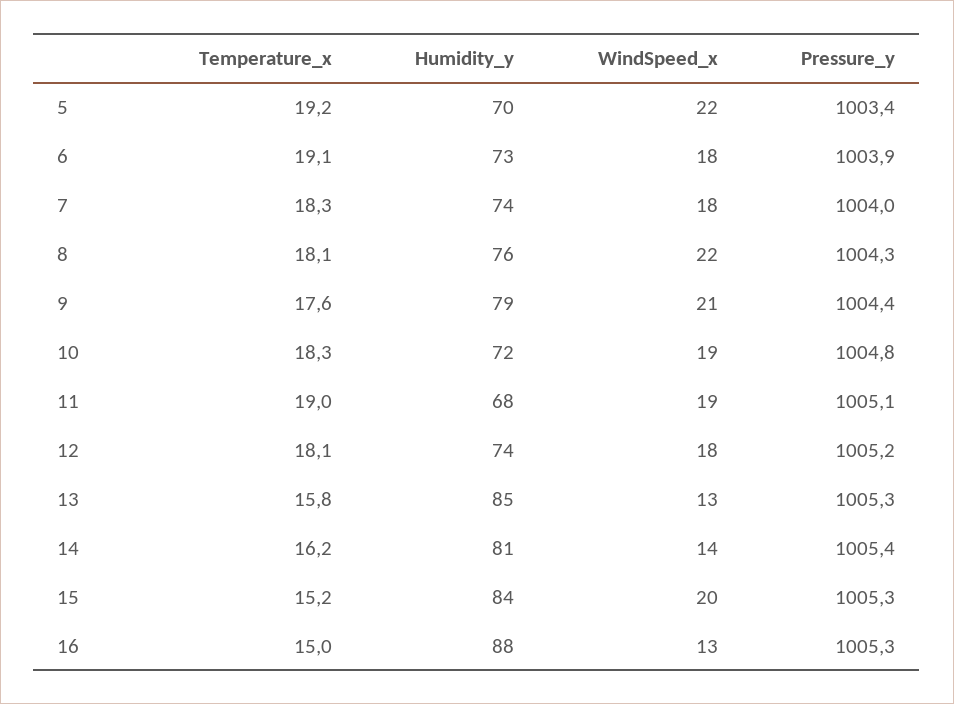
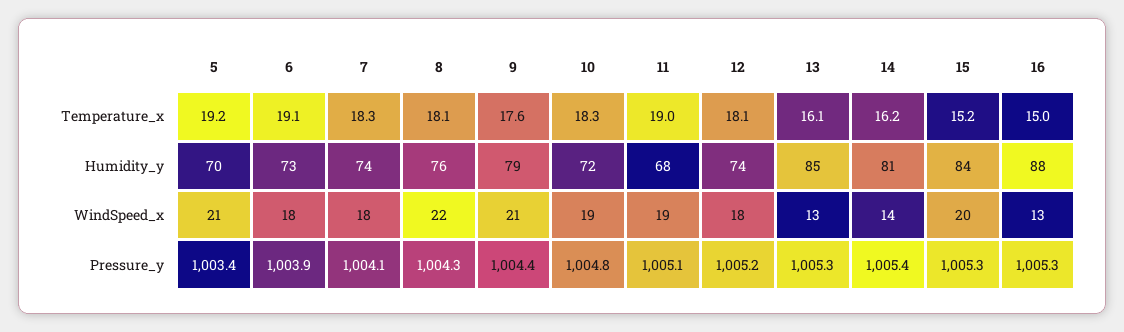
  {
    "Temperature_x": {
      "5": 19.2,
      "6": 19.1,
      "7": 18.3,
      "8": 18.1,
      "9": 17.6,
      "10": 18.3,
      "11": 19,
      "12": 18.1,
-     "13": 15.8,
+     "13": 16.1,
      "14": 16.2,
      "15": 15.2,
      "16": 15
    },
    "Humidity_y": {
      "5": 70,
      "6": 73,
      "7": 74,
      "8": 76,
      "9": 79,
      "10": 72,
      "11": 68,
      "12": 74,
      "13": 85,
      "14": 81,
      "15": 84,
      "16": 88
    },
    "WindSpeed_x": {
-     "5": 22,
+     "5": 21,
      "6": 18,
      "7": 18,
      "8": 22,
      "9": 21,
      "10": 19,
      "11": 19,
      "12": 18,
      "13": 13,
      "14": 14,
      "15": 20,
      "16": 13
    },
    "Pressure_y": {
      "5": 1003.4,
      "6": 1003.9,
-     "7": 1004,
+     "7": 1004.1,
      "8": 1004.3,
      "9": 1004.4,
      "10": 1004.8,
      "11": 1005.1,
      "12": 1005.2,
      "13": 1005.3,
      "14": 1005.4,
      "15": 1005.3,
      "16": 1005.3
    }
  }

